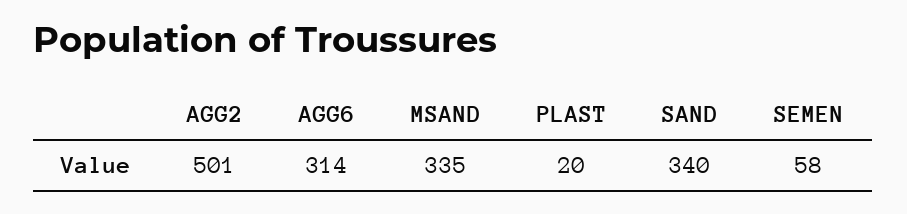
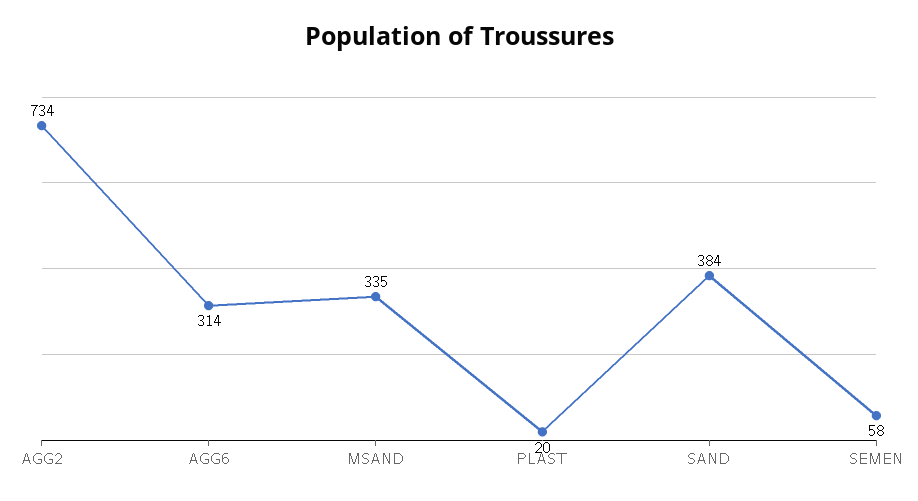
  {
-   "AGG2": 501,
+   "AGG2": 734,
    "AGG6": 314,
    "MSAND": 335,
    "PLAST": 20,
-   "SAND": 340,
+   "SAND": 384,
    "SEMEN": 58
  }

